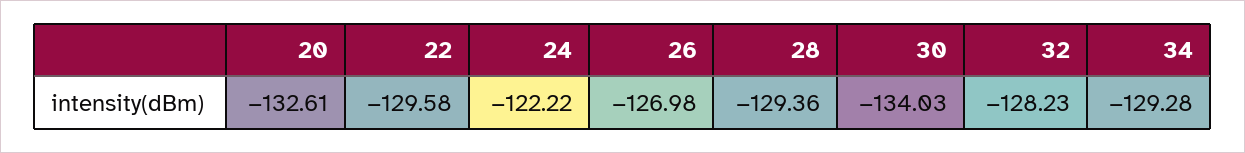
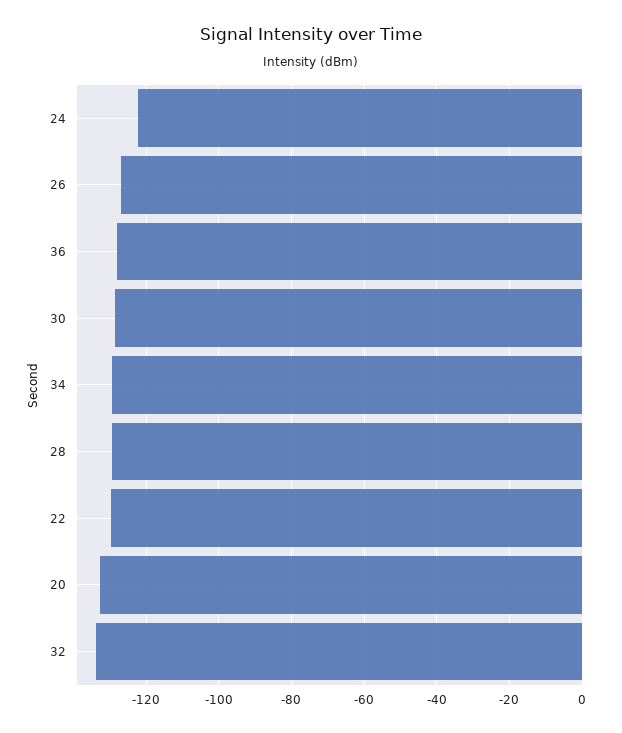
  {
    "20": -132.61,
    "22": -129.58,
    "24": -122.22,
    "26": -126.98,
    "28": -129.36,
-   "30": -134.03,
+   "30": -128,
-   "32": -128.23,
+   "32": -134,
-   "34": -129.28
+   "34": -129.28,
+   "36": -128
  }

